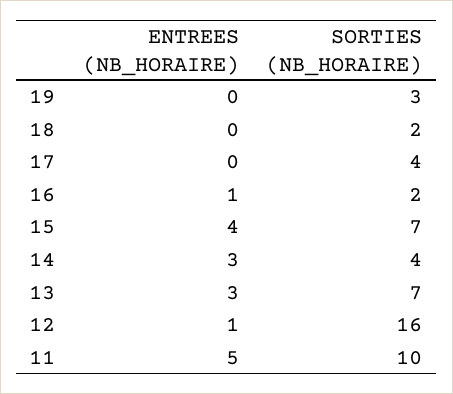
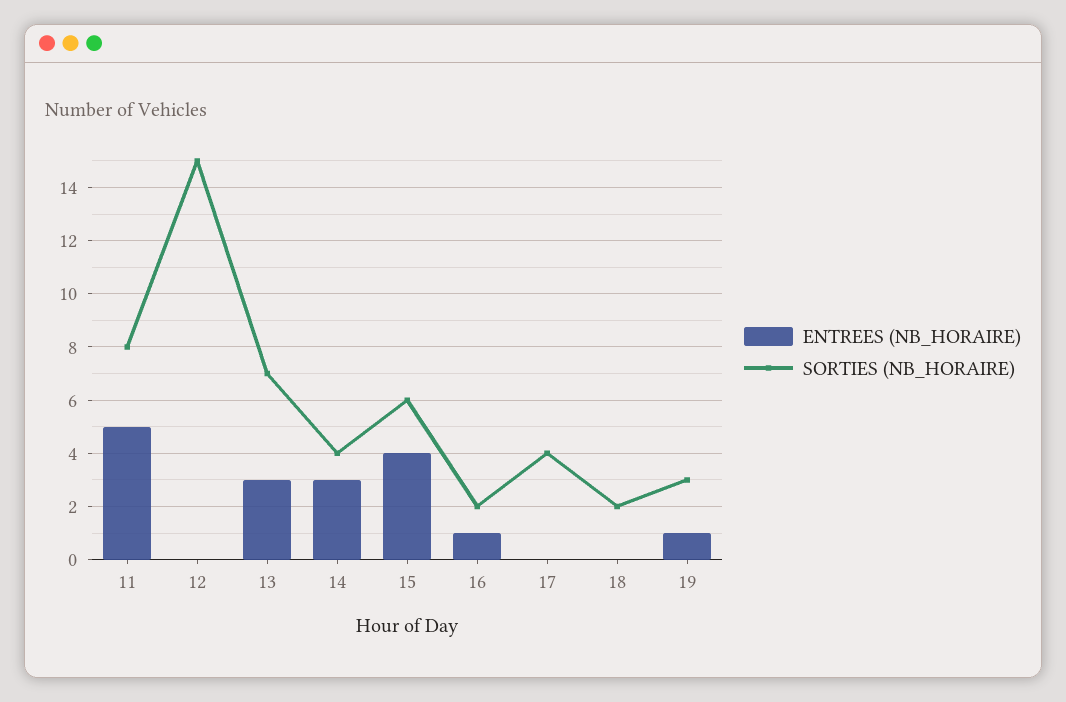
  {
    "ENTREES (NB_HORAIRE)": {
-     "19": 0,
+     "19": 1,
      "18": 0,
      "17": 0,
      "16": 1,
      "15": 4,
      "14": 3,
      "13": 3,
-     "12": 1,
+     "12": 0,
      "11": 5
    },
    "SORTIES (NB_HORAIRE)": {
      "19": 3,
      "18": 2,
      "17": 4,
      "16": 2,
-     "15": 7,
+     "15": 6,
      "14": 4,
      "13": 7,
-     "12": 16,
+     "12": 15,
-     "11": 10
+     "11": 8
    }
  }

